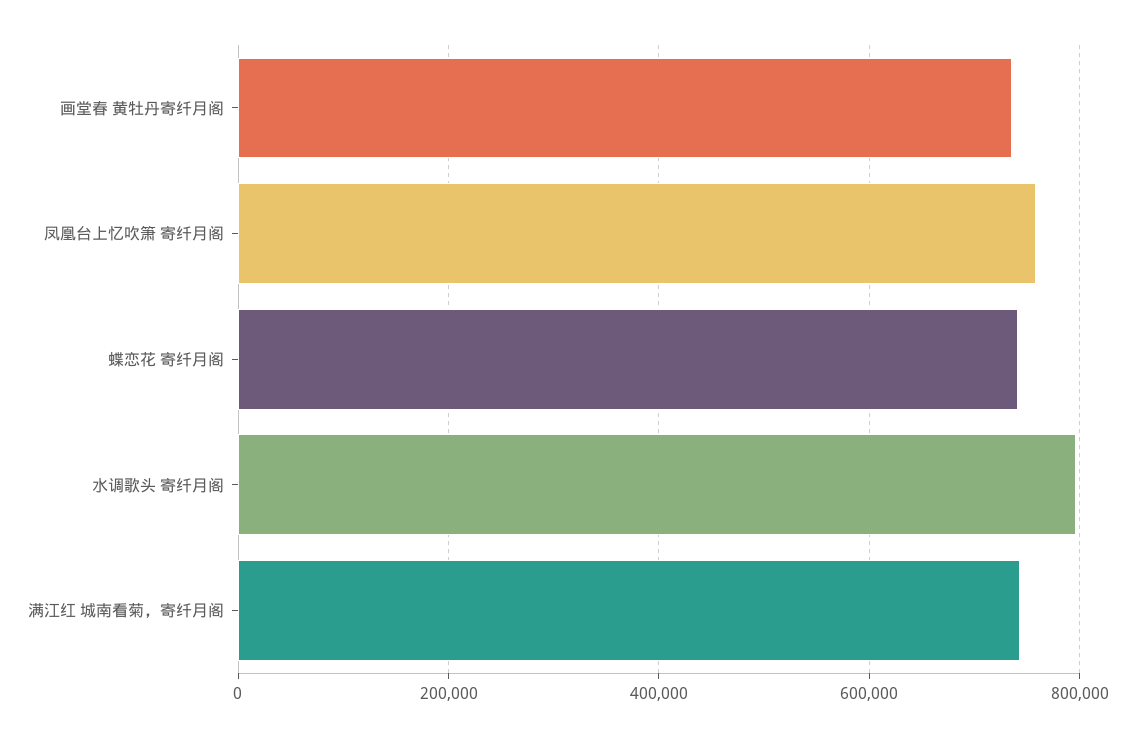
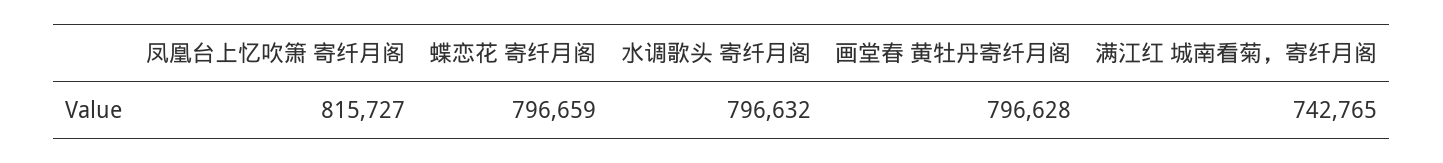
  {
-   "画堂春 黄牡丹寄纤月阁": 740000,
+   "画堂春 黄牡丹寄纤月阁": 796628,
-   "凤凰台上忆吹箫 寄纤月阁": 760000,
+   "凤凰台上忆吹箫 寄纤月阁": 815727,
-   "蝶恋花 寄纤月阁": 740000,
+   "蝶恋花 寄纤月阁": 796659,
    "水调歌头 寄纤月阁": 796632,
    "满江红 城南看菊，寄纤月阁": 742765
  }

